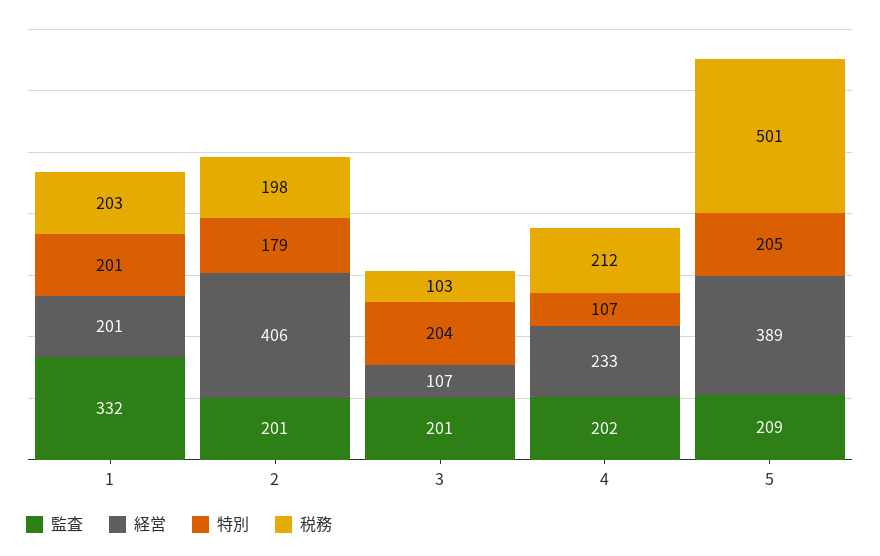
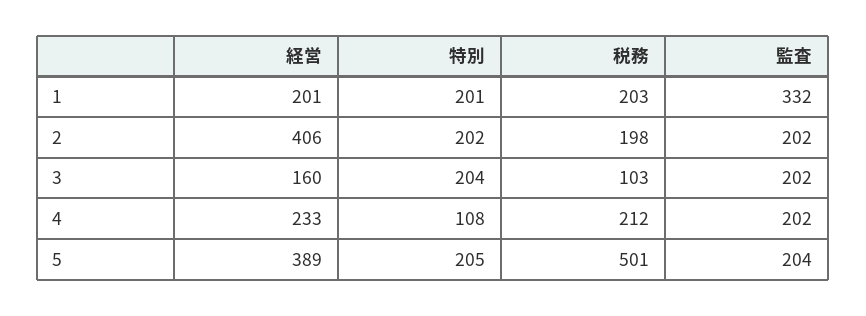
  {
    "監査": {
      "1": 332,
-     "2": 201,
+     "2": 202,
-     "3": 201,
+     "3": 202,
      "4": 202,
-     "5": 209
+     "5": 204
    },
    "経営": {
      "1": 201,
      "2": 406,
-     "3": 107,
+     "3": 160,
      "4": 233,
      "5": 389
    },
    "特別": {
      "1": 201,
-     "2": 179,
+     "2": 202,
      "3": 204,
-     "4": 107,
+     "4": 108,
      "5": 205
    },
    "税務": {
      "1": 203,
      "2": 198,
      "3": 103,
      "4": 212,
      "5": 501
    }
  }

